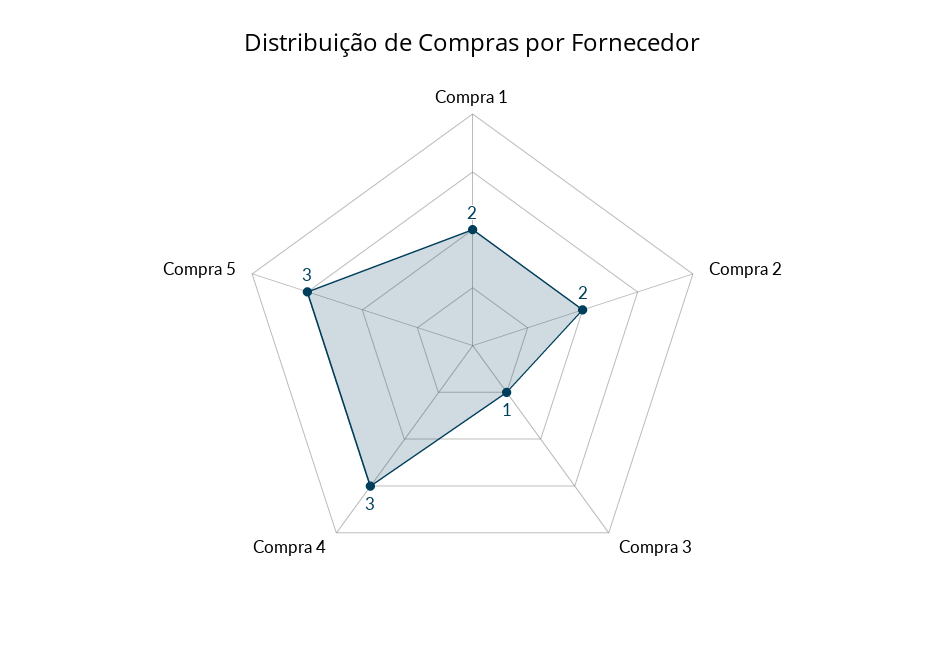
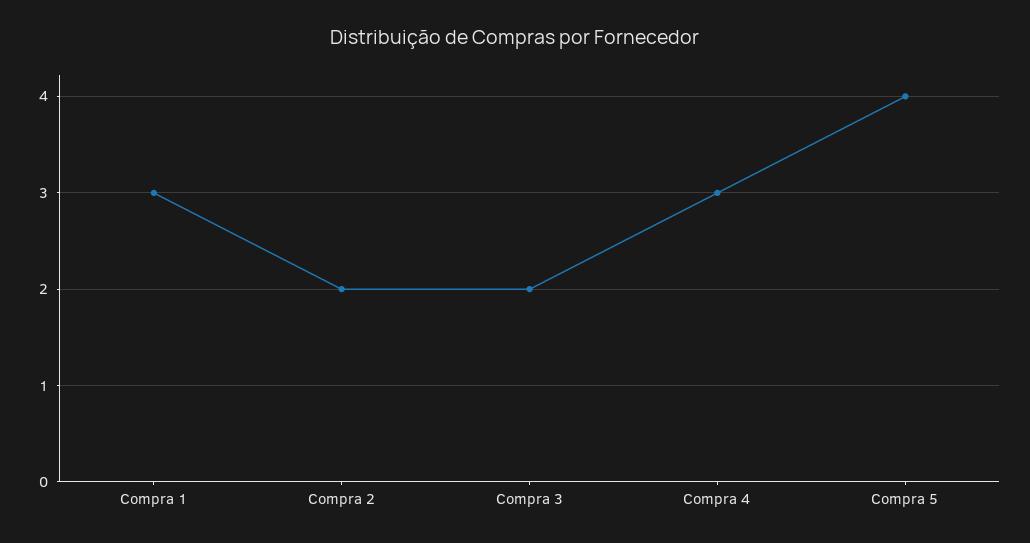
  {
-   "Compra 1": 2,
+   "Compra 1": 3,
    "Compra 2": 2,
-   "Compra 3": 1,
+   "Compra 3": 2,
    "Compra 4": 3,
-   "Compra 5": 3
+   "Compra 5": 4
  }

